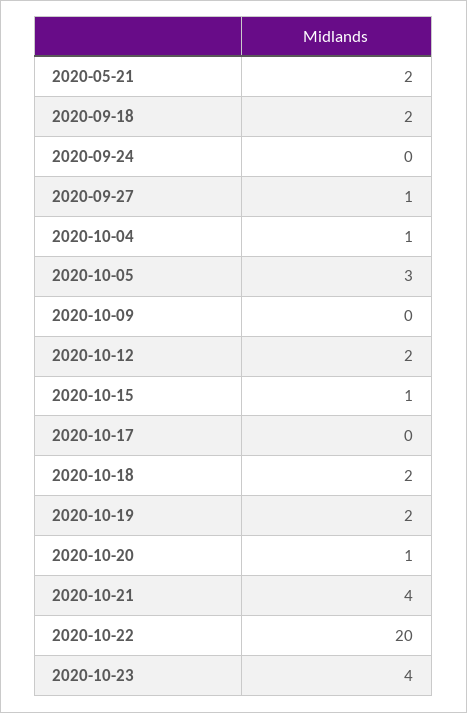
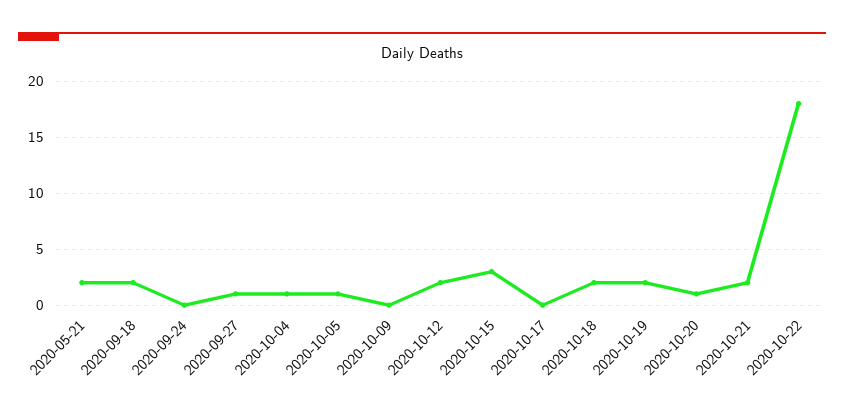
  {
    "2020-05-21": 2,
    "2020-09-18": 2,
    "2020-09-24": 0,
    "2020-09-27": 1,
    "2020-10-04": 1,
-   "2020-10-05": 3,
+   "2020-10-05": 1,
    "2020-10-09": 0,
    "2020-10-12": 2,
-   "2020-10-15": 1,
+   "2020-10-15": 3,
    "2020-10-17": 0,
    "2020-10-18": 2,
    "2020-10-19": 2,
    "2020-10-20": 1,
-   "2020-10-21": 4,
+   "2020-10-21": 2,
-   "2020-10-22": 20,
+   "2020-10-22": 18
-   "2020-10-23": 4
  }

